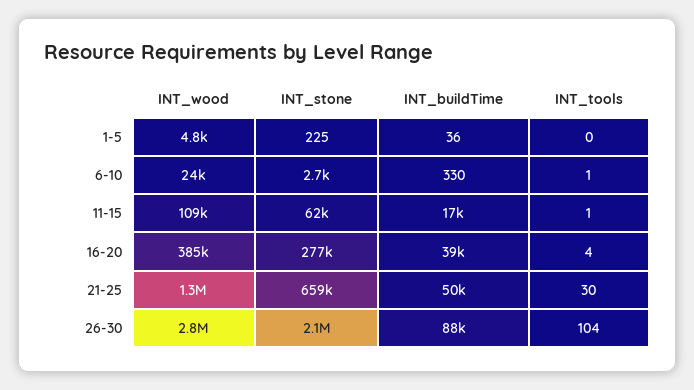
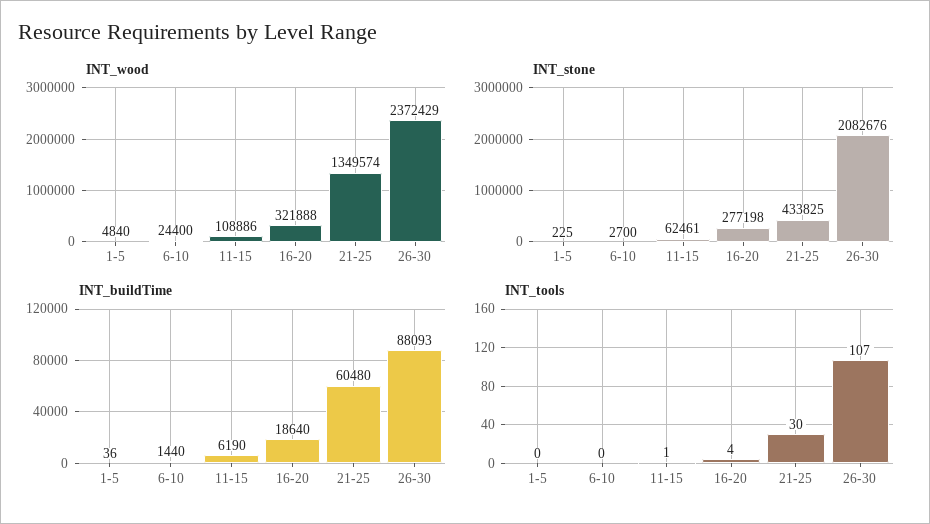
  {
    "INT_wood": {
      "1-5": 4840,
      "6-10": 24400,
      "11-15": 108886,
-     "16-20": 385000,
+     "16-20": 321888,
      "21-25": 1349574,
-     "26-30": 2800000
+     "26-30": 2372429
    },
    "INT_stone": {
      "1-5": 225,
      "6-10": 2700,
      "11-15": 62461,
      "16-20": 277198,
-     "21-25": 659000,
+     "21-25": 433825,
      "26-30": 2082676
    },
    "INT_buildTime": {
      "1-5": 36,
-     "6-10": 330,
+     "6-10": 1440,
-     "11-15": 17000,
+     "11-15": 6190,
-     "16-20": 39000,
+     "16-20": 18640,
-     "21-25": 50000,
+     "21-25": 60480,
      "26-30": 88093
    },
    "INT_tools": {
      "1-5": 0,
-     "6-10": 1,
+     "6-10": 0,
      "11-15": 1,
      "16-20": 4,
      "21-25": 30,
-     "26-30": 104
+     "26-30": 107
    }
  }

